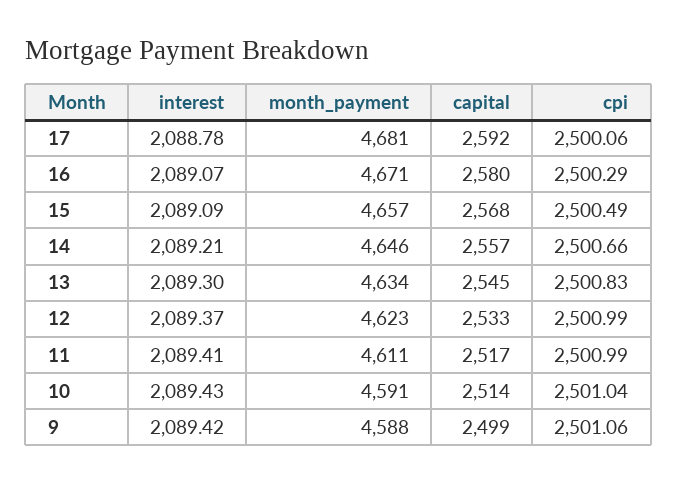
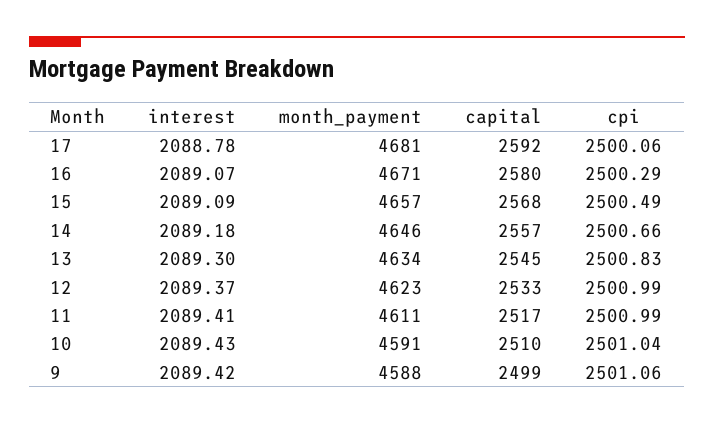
  {
    "interest": {
      "17": 2088.78,
      "16": 2089.07,
      "15": 2089.09,
-     "14": 2089.21,
+     "14": 2089.18,
      "13": 2089.3,
      "12": 2089.37,
      "11": 2089.41,
      "10": 2089.43,
      "9": 2089.42
    },
    "month_payment": {
      "17": 4681,
      "16": 4671,
      "15": 4657,
      "14": 4646,
      "13": 4634,
      "12": 4623,
      "11": 4611,
      "10": 4591,
      "9": 4588
    },
    "capital": {
      "17": 2592,
      "16": 2580,
      "15": 2568,
      "14": 2557,
      "13": 2545,
      "12": 2533,
      "11": 2517,
-     "10": 2514,
+     "10": 2510,
      "9": 2499
    },
    "cpi": {
      "17": 2500.06,
      "16": 2500.29,
      "15": 2500.49,
      "14": 2500.66,
      "13": 2500.83,
      "12": 2500.99,
      "11": 2500.99,
      "10": 2501.04,
      "9": 2501.06
    }
  }

